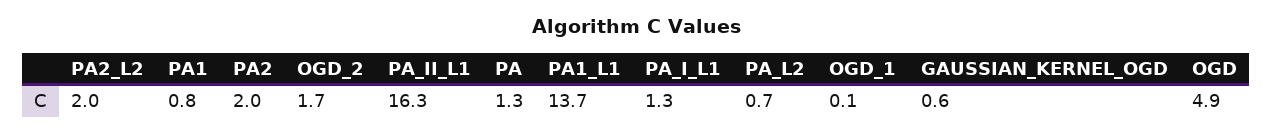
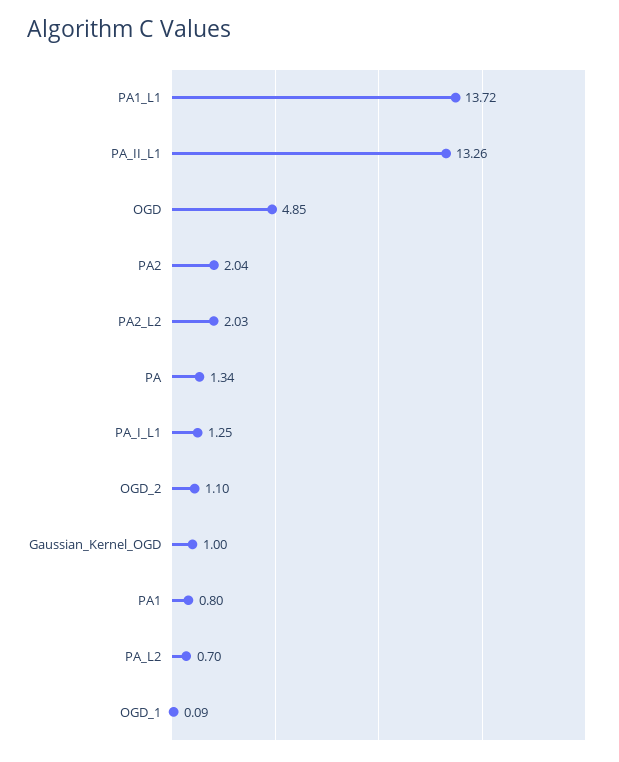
  {
    "PA2_L2": 2.03,
    "PA1": 0.8,
    "PA2": 2.04,
-   "OGD_2": 1.7,
+   "OGD_2": 1.1,
-   "PA_II_L1": 16.3,
+   "PA_II_L1": 13.26,
    "PA": 1.34,
    "PA1_L1": 13.72,
    "PA_I_L1": 1.25,
    "PA_L2": 0.7,
    "OGD_1": 0.09,
-   "GAUSSIAN_KERNEL_OGD": 0.6,
+   "GAUSSIAN_KERNEL_OGD": 1,
    "OGD": 4.85
  }

